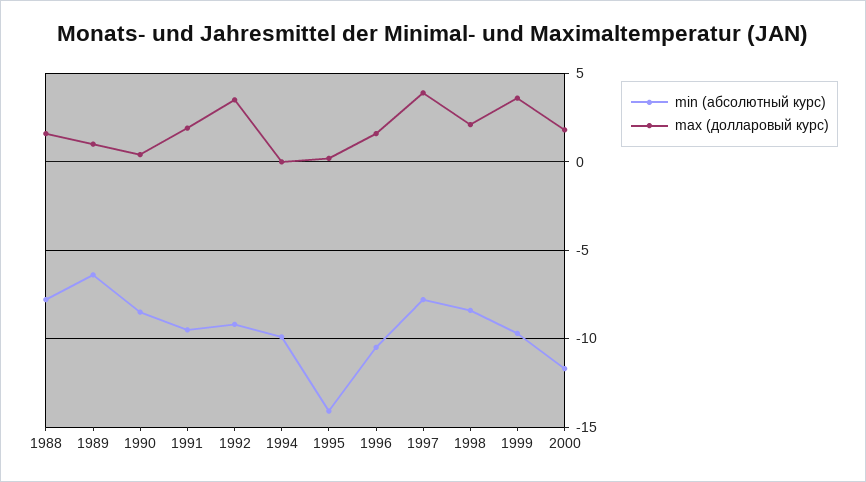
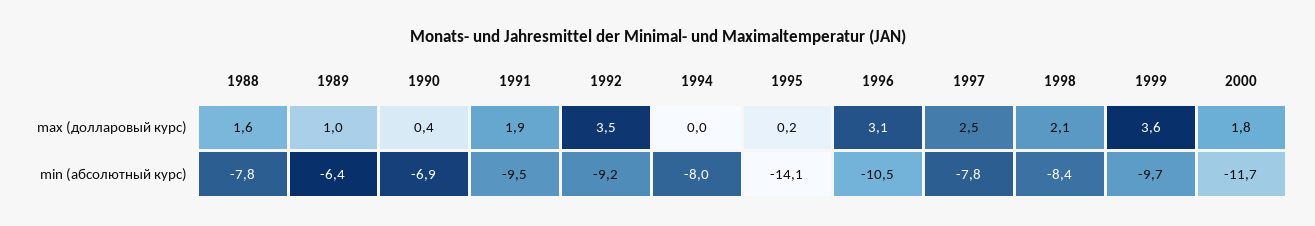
  {
    "min (абсолютный курс)": {
      "1988": -7.8,
      "1989": -6.4,
-     "1990": -8.5,
+     "1990": -6.9,
      "1991": -9.5,
      "1992": -9.2,
-     "1994": -10,
+     "1994": -8,
      "1995": -14.1,
      "1996": -10.5,
      "1997": -7.8,
      "1998": -8.4,
      "1999": -9.7,
      "2000": -11.7
    },
    "max (долларовый курс)": {
      "1988": 1.6,
      "1989": 1,
      "1990": 0.4,
      "1991": 1.9,
      "1992": 3.5,
      "1994": 0,
      "1995": 0.2,
-     "1996": 1.5,
+     "1996": 3.1,
-     "1997": 4,
+     "1997": 2.5,
      "1998": 2.1,
      "1999": 3.6,
      "2000": 1.8
    }
  }

